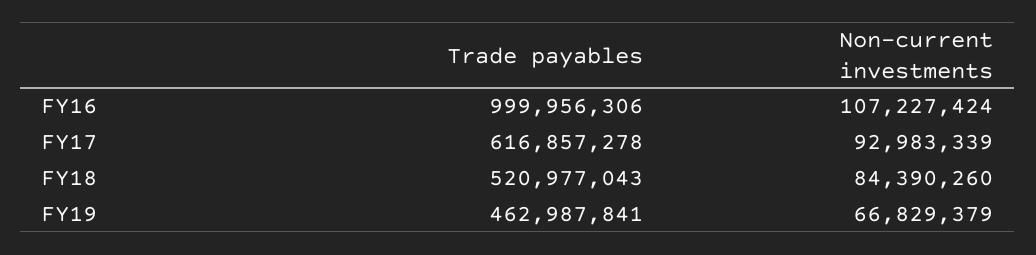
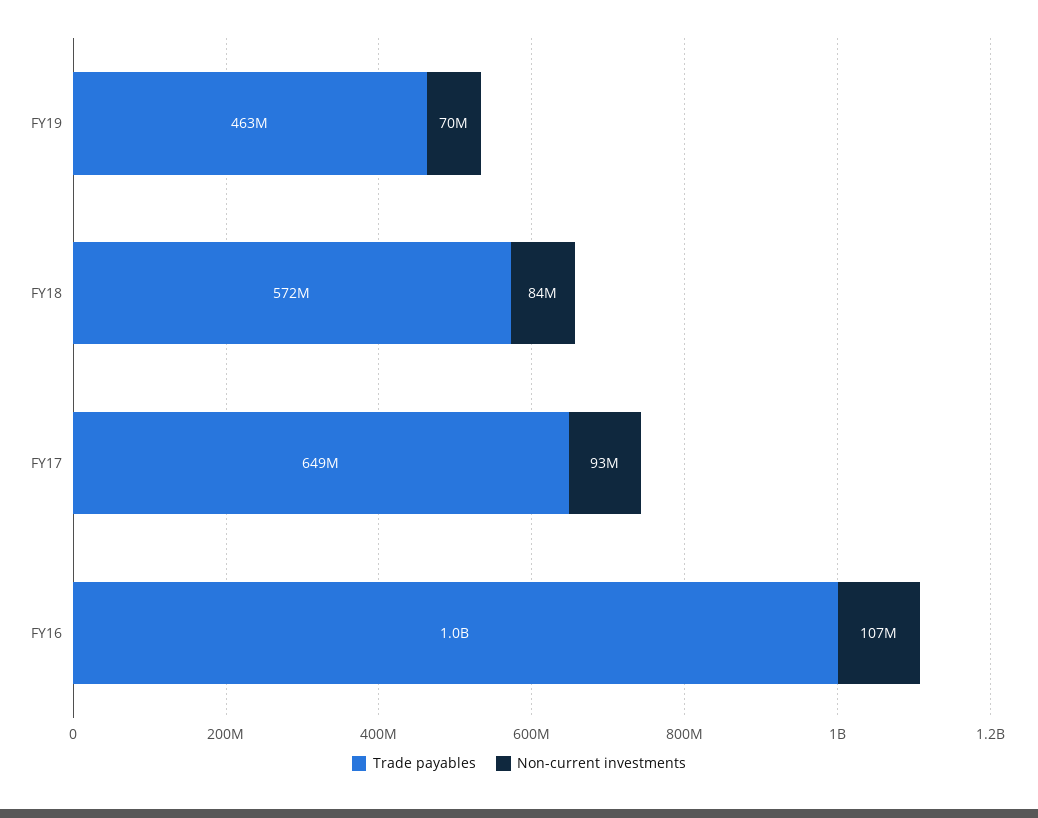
  {
    "Trade payables": {
      "FY16": 999956306,
-     "FY17": 616857278,
+     "FY17": 649000000,
-     "FY18": 520977043,
+     "FY18": 572000000,
      "FY19": 462987841
    },
    "Non-current investments": {
      "FY16": 107227424,
      "FY17": 92983339,
      "FY18": 84390260,
-     "FY19": 66829379
+     "FY19": 70000000
    }
  }

